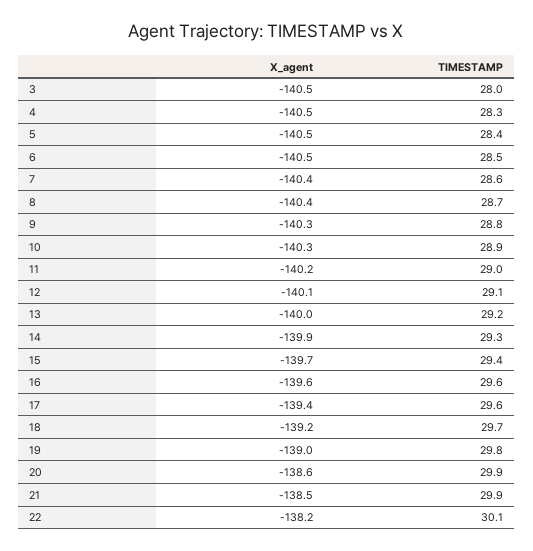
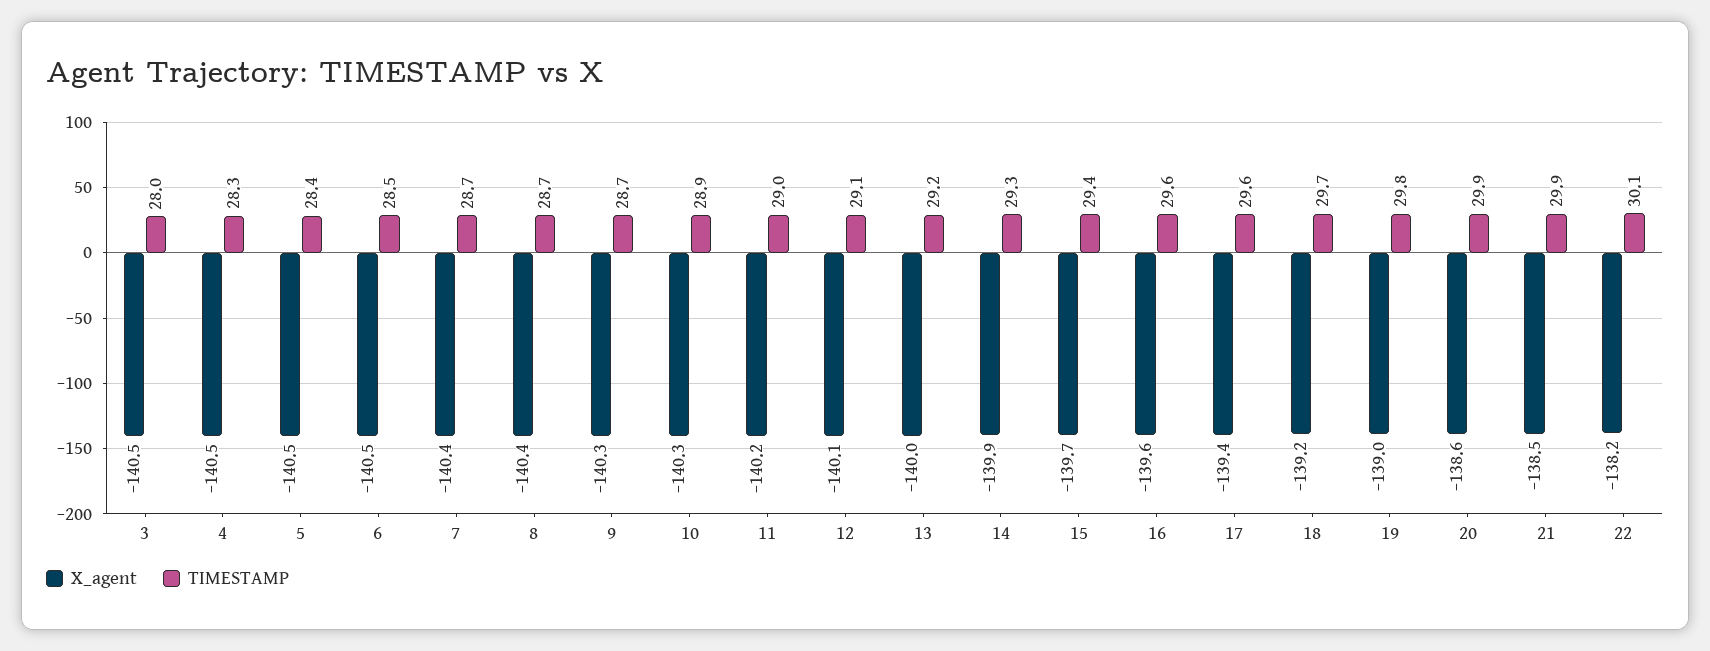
  {
    "X_agent": {
      "3": -140.5,
      "4": -140.5,
      "5": -140.5,
      "6": -140.5,
      "7": -140.4,
      "8": -140.4,
      "9": -140.3,
      "10": -140.3,
      "11": -140.2,
      "12": -140.1,
      "13": -140,
      "14": -139.9,
      "15": -139.7,
      "16": -139.6,
      "17": -139.4,
      "18": -139.2,
      "19": -139,
      "20": -138.6,
      "21": -138.5,
      "22": -138.2
    },
    "TIMESTAMP": {
      "3": 28,
      "4": 28.3,
      "5": 28.4,
      "6": 28.5,
-     "7": 28.6,
+     "7": 28.7,
      "8": 28.7,
-     "9": 28.8,
+     "9": 28.7,
      "10": 28.9,
      "11": 29,
      "12": 29.1,
      "13": 29.2,
      "14": 29.3,
      "15": 29.4,
      "16": 29.6,
      "17": 29.6,
      "18": 29.7,
      "19": 29.8,
      "20": 29.9,
      "21": 29.9,
      "22": 30.1
    }
  }

